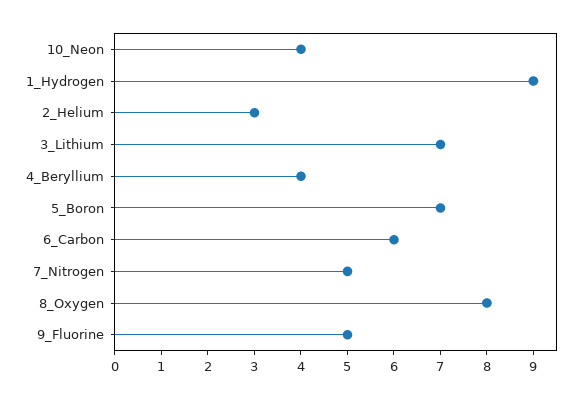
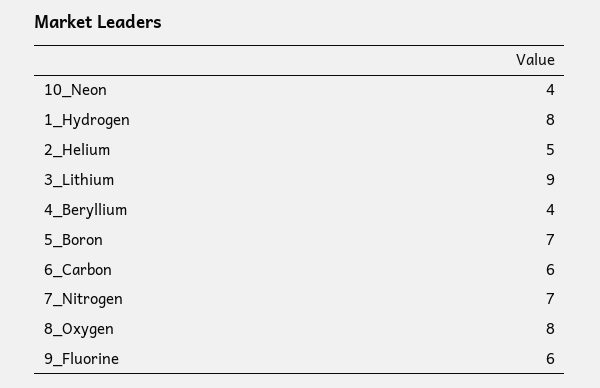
  {
    "10_Neon": 4,
-   "1_Hydrogen": 9,
+   "1_Hydrogen": 8,
-   "2_Helium": 3,
+   "2_Helium": 5,
-   "3_Lithium": 7,
+   "3_Lithium": 9,
    "4_Beryllium": 4,
    "5_Boron": 7,
    "6_Carbon": 6,
-   "7_Nitrogen": 5,
+   "7_Nitrogen": 7,
    "8_Oxygen": 8,
-   "9_Fluorine": 5
+   "9_Fluorine": 6
  }

